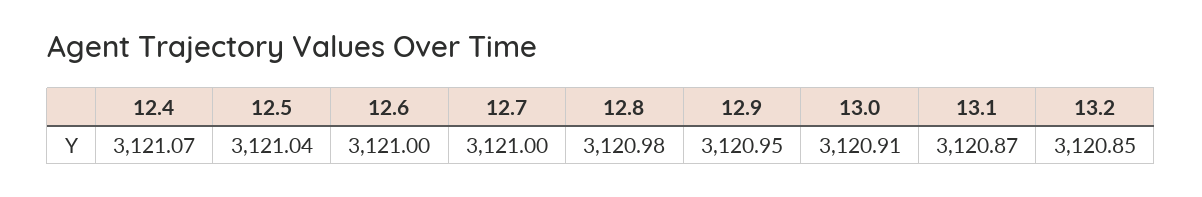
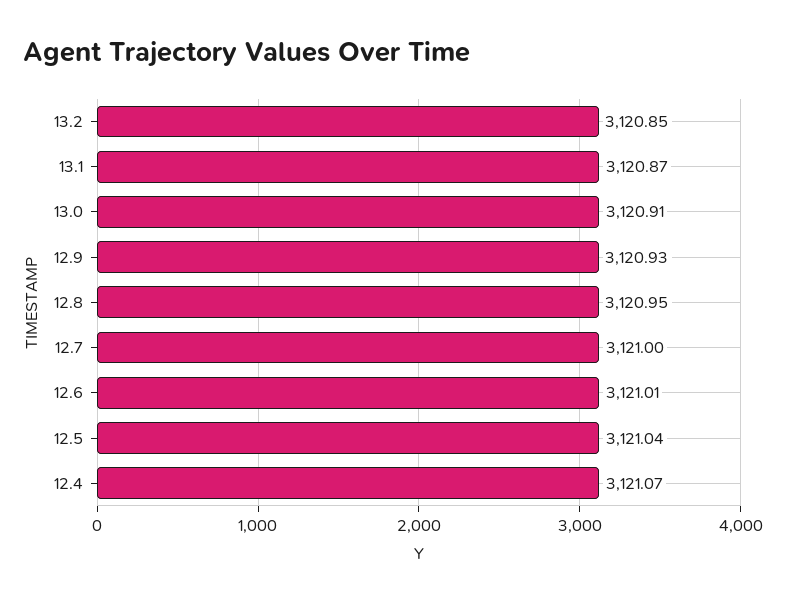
  {
    "12.4": 3121.07,
    "12.5": 3121.04,
-   "12.6": 3121,
+   "12.6": 3121.01,
    "12.7": 3121,
-   "12.8": 3120.98,
+   "12.8": 3120.95,
-   "12.9": 3120.95,
+   "12.9": 3120.93,
    "13.0": 3120.91,
    "13.1": 3120.87,
    "13.2": 3120.85
  }

